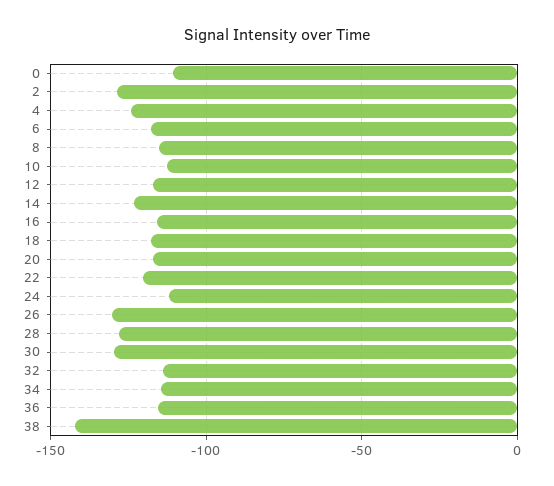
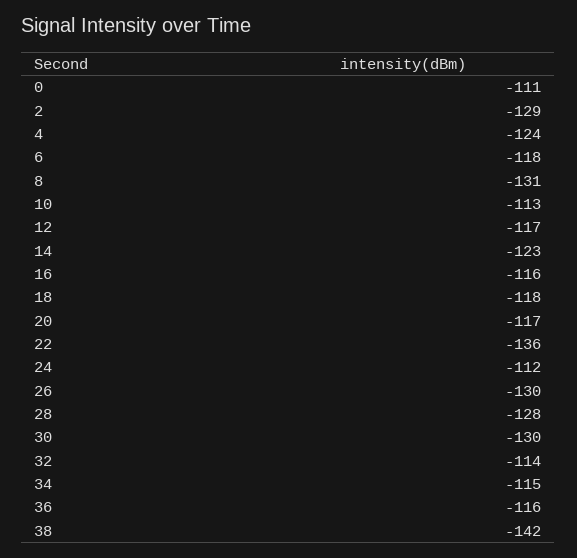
  {
    "0": -111,
    "2": -129,
    "4": -124,
    "6": -118,
-   "8": -115,
+   "8": -131,
    "10": -113,
    "12": -117,
    "14": -123,
    "16": -116,
    "18": -118,
    "20": -117,
-   "22": -120,
+   "22": -136,
    "24": -112,
    "26": -130,
    "28": -128,
    "30": -130,
    "32": -114,
    "34": -115,
    "36": -116,
    "38": -142
  }

